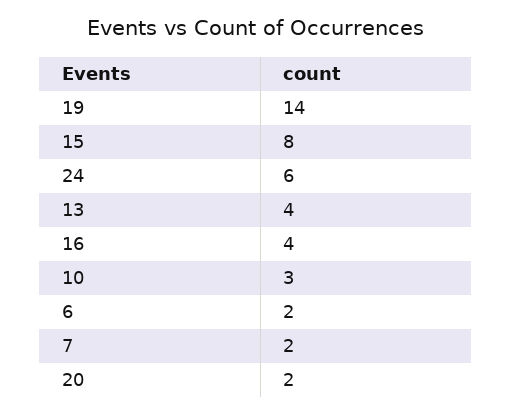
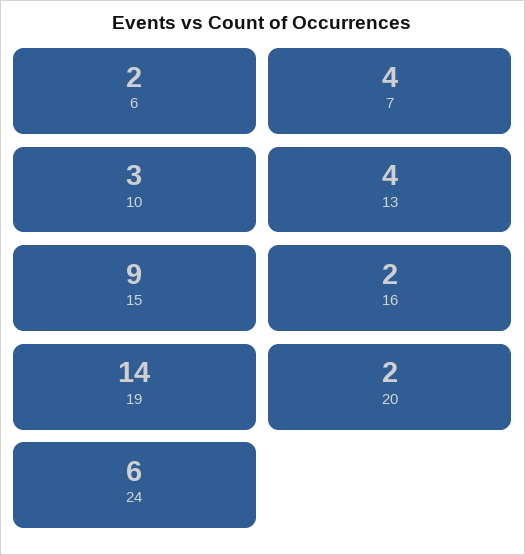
  {
    "19": 14,
-   "15": 8,
+   "15": 9,
    "24": 6,
    "13": 4,
-   "16": 4,
+   "16": 2,
    "10": 3,
    "6": 2,
-   "7": 2,
+   "7": 4,
    "20": 2
  }

